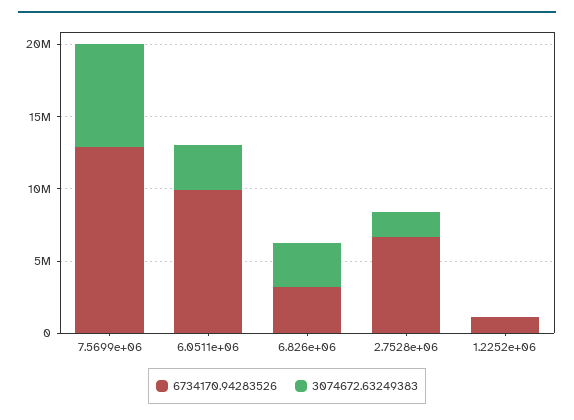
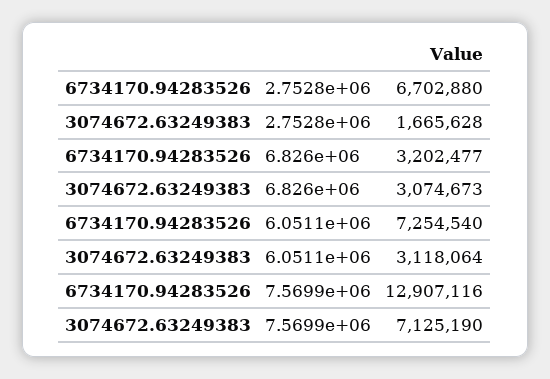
  {
    "6734170.94283526": {
      "7.5699e+06": 12907116,
-     "6.0511e+06": 10000000,
+     "6.0511e+06": 7254540,
      "6.826e+06": 3202477,
-     "2.7528e+06": 6702880,
+     "2.7528e+06": 6702880
-     "1.2252e+06": 1000000
    },
    "3074672.63249383": {
      "7.5699e+06": 7125190,
      "6.0511e+06": 3118064,
      "6.826e+06": 3074673,
-     "2.7528e+06": 1665628,
+     "2.7528e+06": 1665628
-     "1.2252e+06": 0
    }
  }

